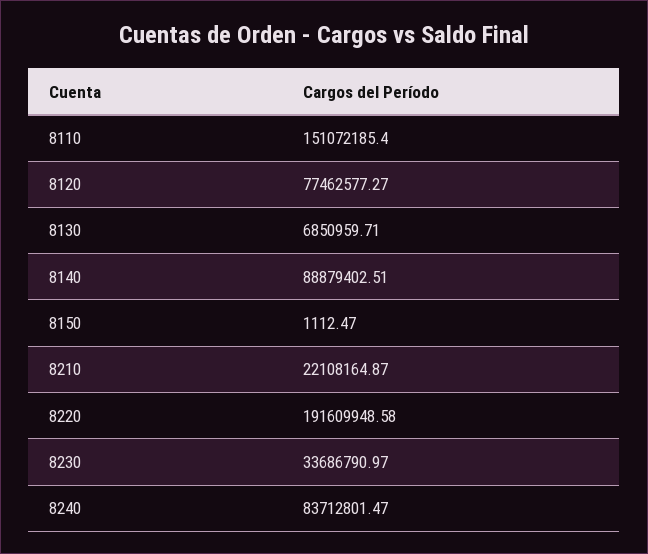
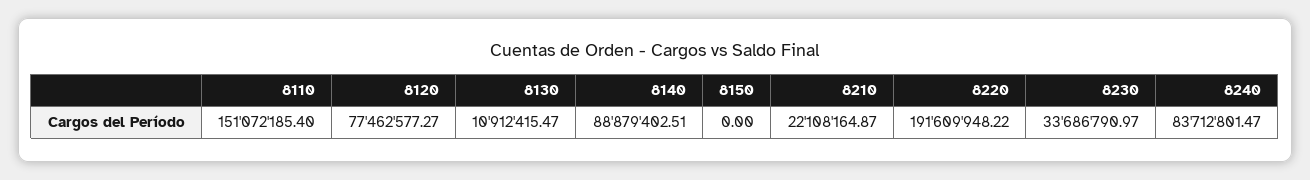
  {
    "8110": 151072185.4,
    "8120": 77462577.27,
-   "8130": 6850959.71,
+   "8130": 10912415.47,
    "8140": 88879402.51,
-   "8150": 1112.47,
+   "8150": 0,
    "8210": 22108164.87,
-   "8220": 191609948.58,
+   "8220": 191609948.22,
    "8230": 33686790.97,
    "8240": 83712801.47
  }

